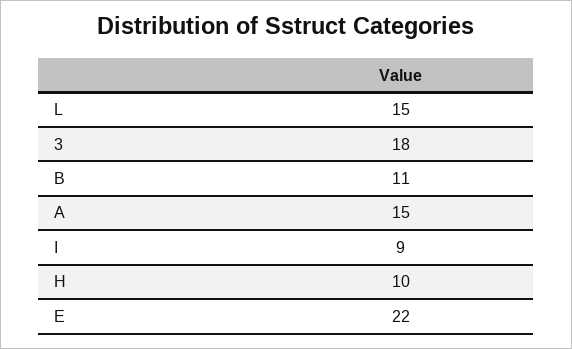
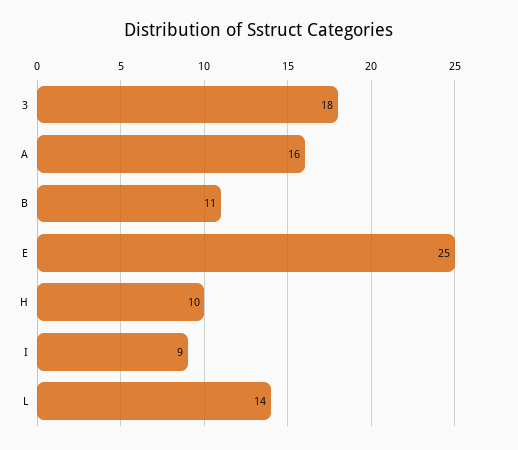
  {
-   "L": 15,
+   "L": 14,
    "3": 18,
    "B": 11,
-   "A": 15,
+   "A": 16,
    "I": 9,
    "H": 10,
-   "E": 22
+   "E": 25
  }

